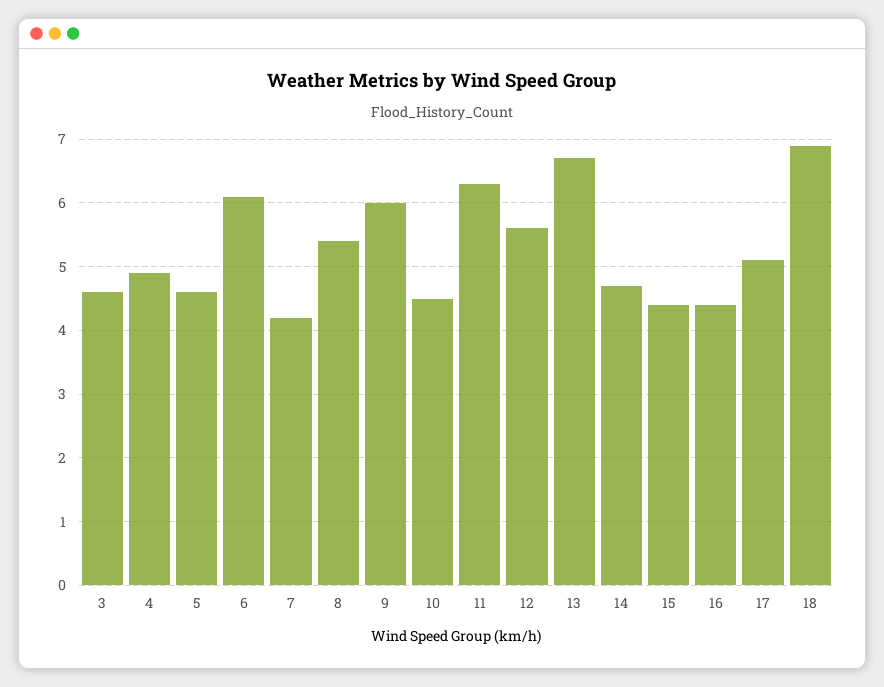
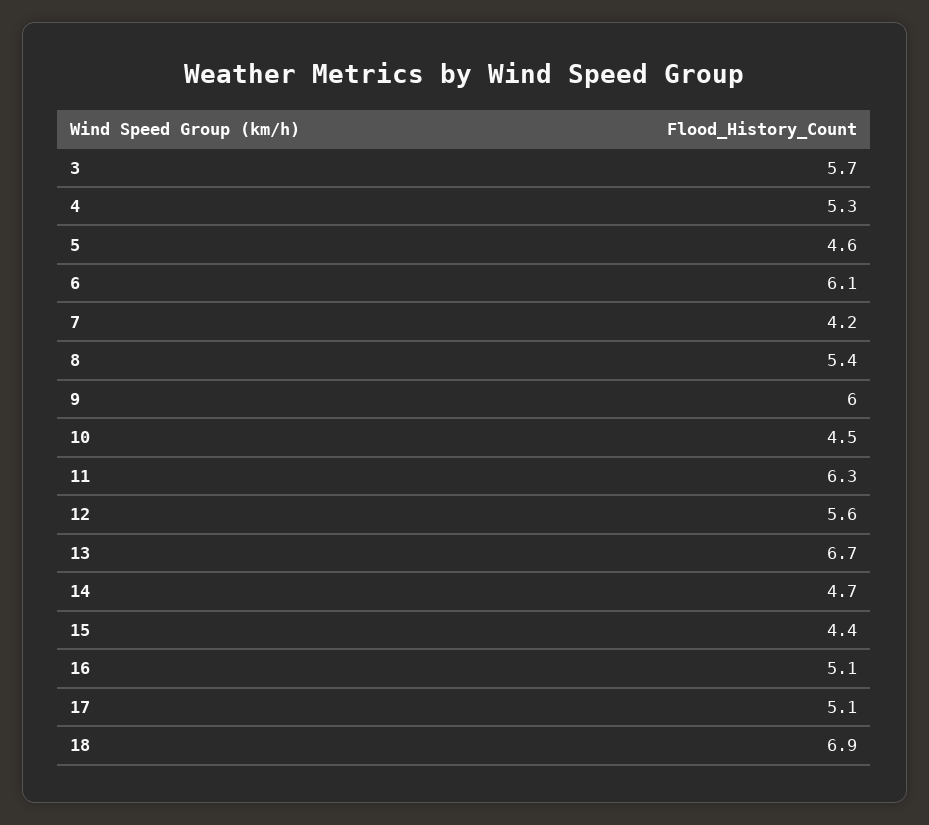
  {
-   "3": 4.6,
+   "3": 5.7,
-   "4": 4.9,
+   "4": 5.3,
    "5": 4.6,
    "6": 6.1,
    "7": 4.2,
    "8": 5.4,
    "9": 6,
    "10": 4.5,
    "11": 6.3,
    "12": 5.6,
    "13": 6.7,
    "14": 4.7,
    "15": 4.4,
-   "16": 4.4,
+   "16": 5.1,
    "17": 5.1,
    "18": 6.9
  }

